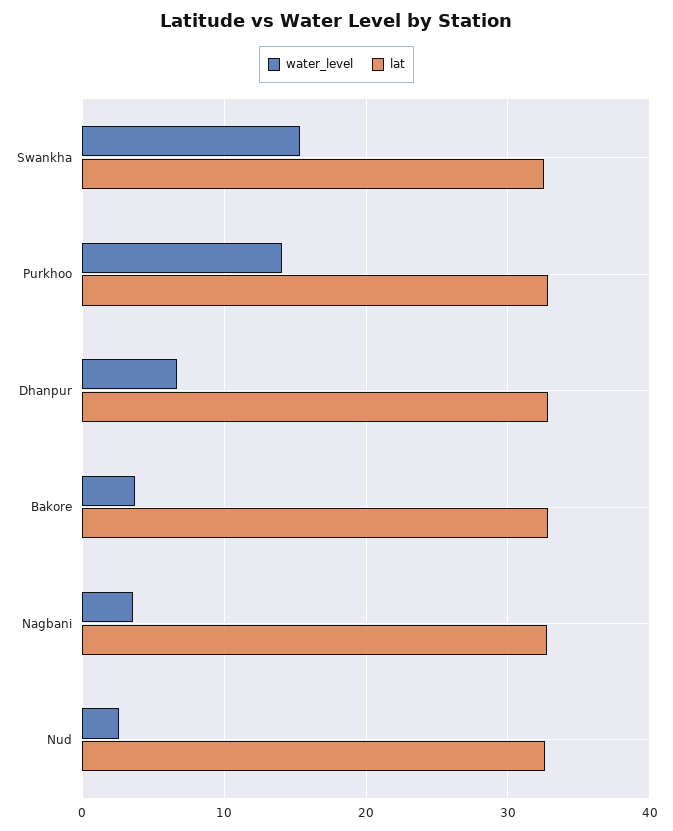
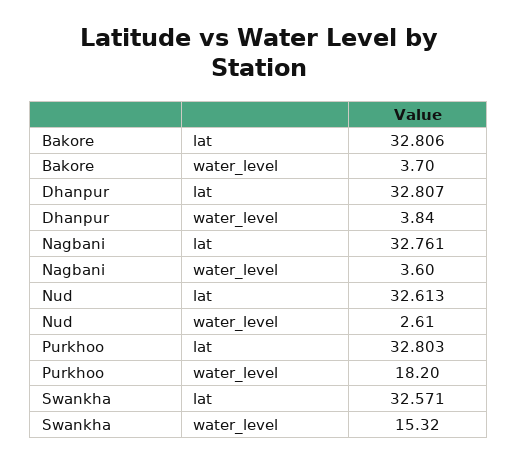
  {
    "water_level": {
      "Swankha": 15.32,
-     "Purkhoo": 14,
+     "Purkhoo": 18.2,
-     "Dhanpur": 7,
+     "Dhanpur": 3.84,
      "Bakore": 3.7,
      "Nagbani": 3.6,
      "Nud": 2.61
    },
    "lat": {
      "Swankha": 32.571,
      "Purkhoo": 32.803,
      "Dhanpur": 32.807,
      "Bakore": 32.806,
      "Nagbani": 32.761,
      "Nud": 32.613
    }
  }

